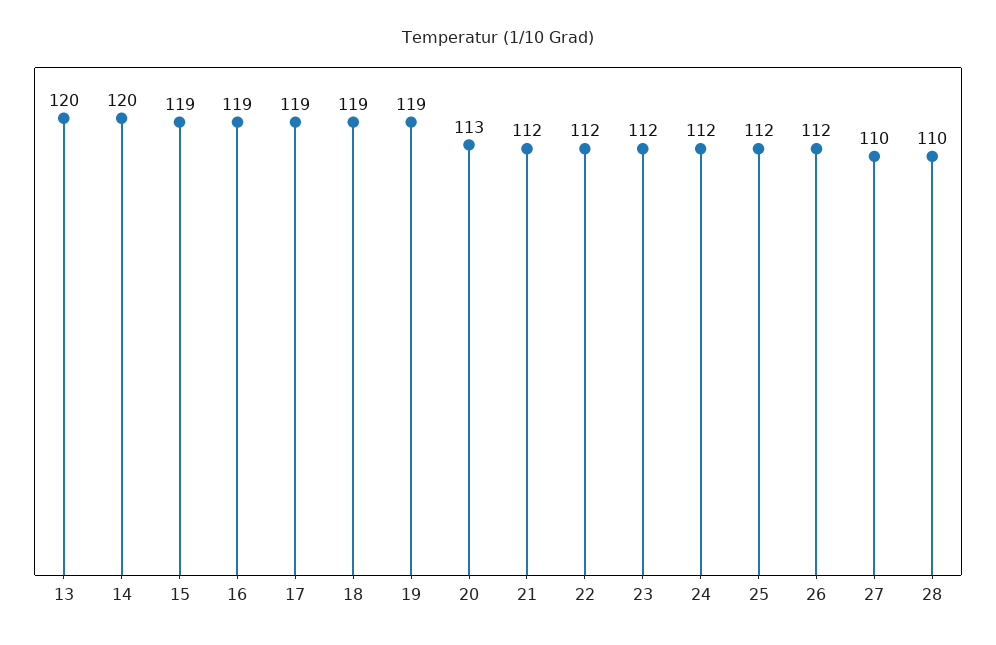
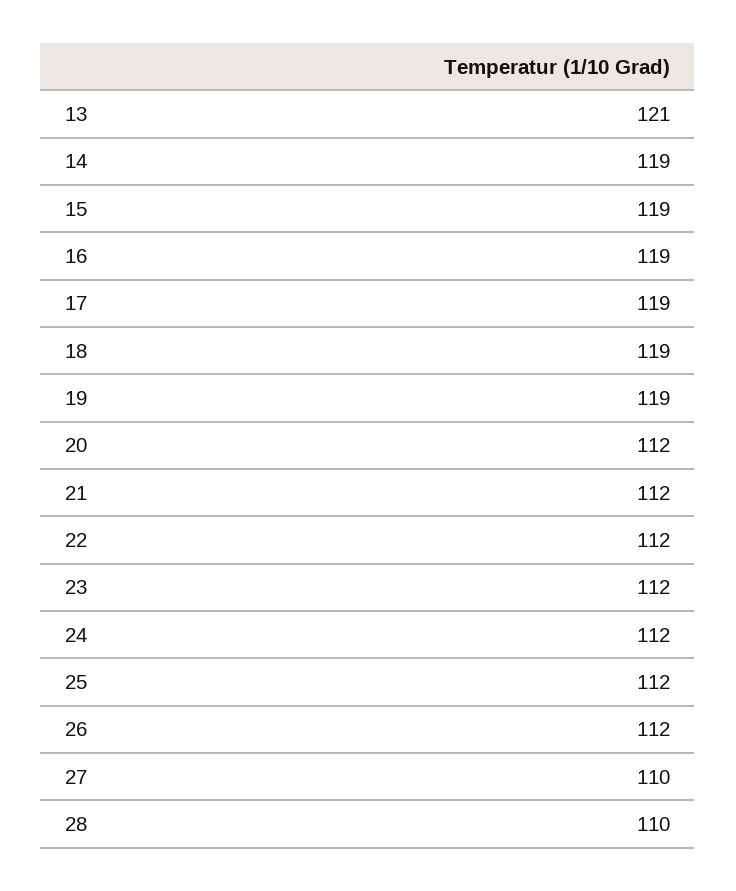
  {
-   "13": 120,
+   "13": 121,
-   "14": 120,
+   "14": 119,
    "15": 119,
    "16": 119,
    "17": 119,
    "18": 119,
    "19": 119,
-   "20": 113,
+   "20": 112,
    "21": 112,
    "22": 112,
    "23": 112,
    "24": 112,
    "25": 112,
    "26": 112,
    "27": 110,
    "28": 110
  }

